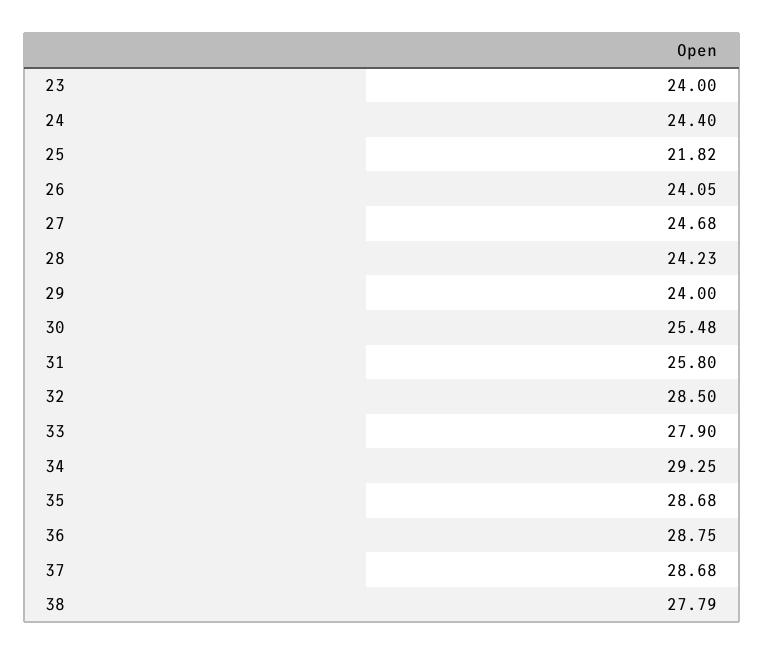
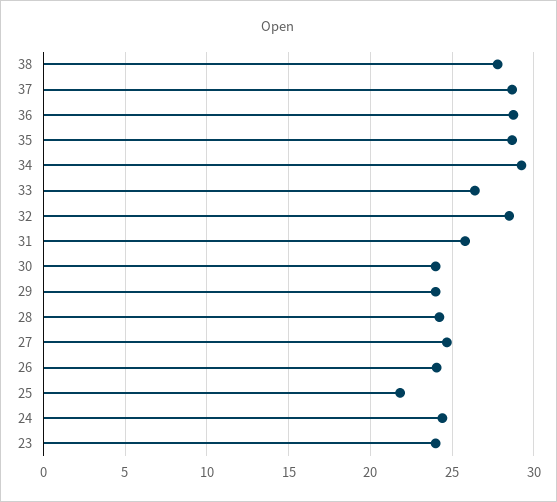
  {
    "23": 24,
    "24": 24.4,
    "25": 21.82,
    "26": 24.05,
    "27": 24.68,
    "28": 24.23,
    "29": 24,
-   "30": 25.48,
+   "30": 24,
    "31": 25.8,
    "32": 28.5,
-   "33": 27.9,
+   "33": 26.5,
    "34": 29.25,
    "35": 28.68,
    "36": 28.75,
    "37": 28.68,
    "38": 27.79
  }

